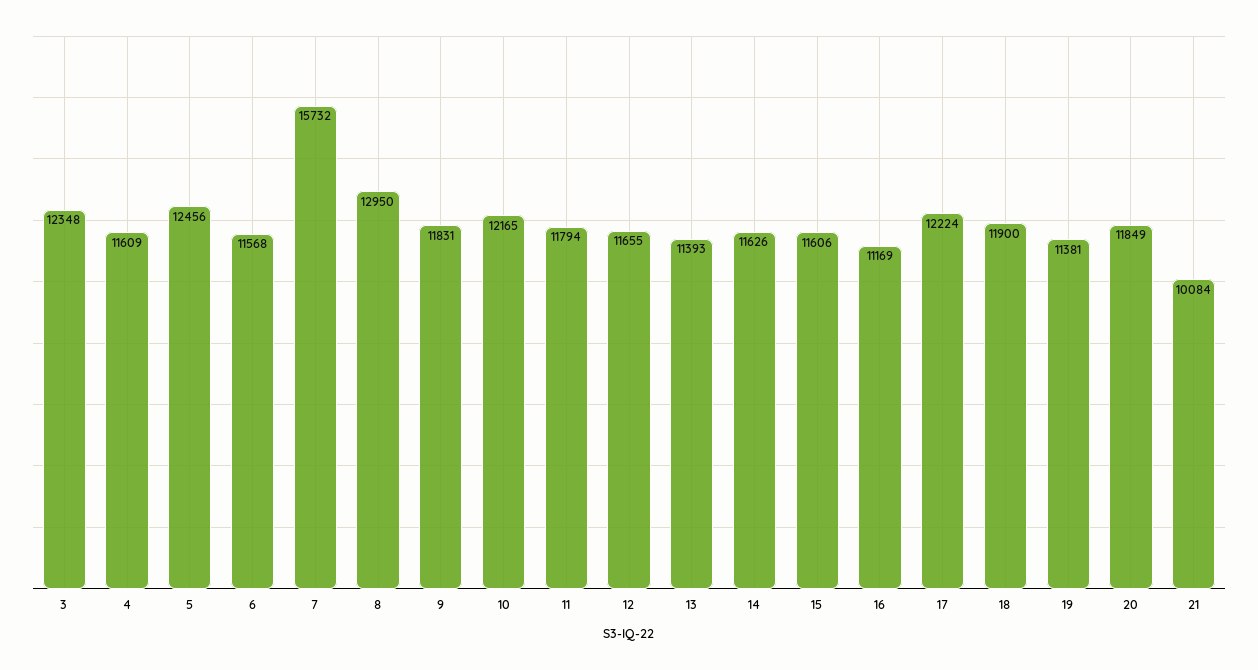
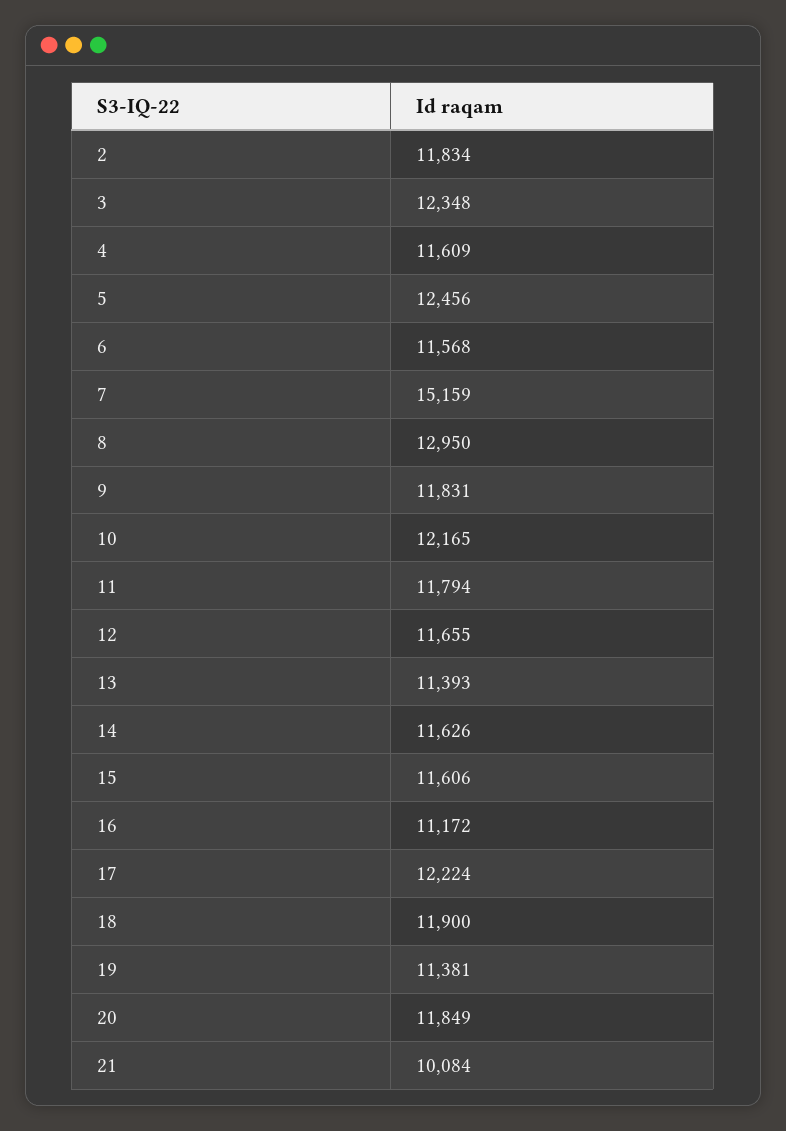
  {
    "3": 12348,
    "4": 11609,
    "5": 12456,
    "6": 11568,
-   "7": 15732,
+   "7": 15159,
    "8": 12950,
    "9": 11831,
    "10": 12165,
    "11": 11794,
    "12": 11655,
    "13": 11393,
    "14": 11626,
    "15": 11606,
-   "16": 11169,
+   "16": 11172,
    "17": 12224,
    "18": 11900,
    "19": 11381,
    "20": 11849,
-   "21": 10084
+   "21": 10084,
+   "2": 11834
  }

